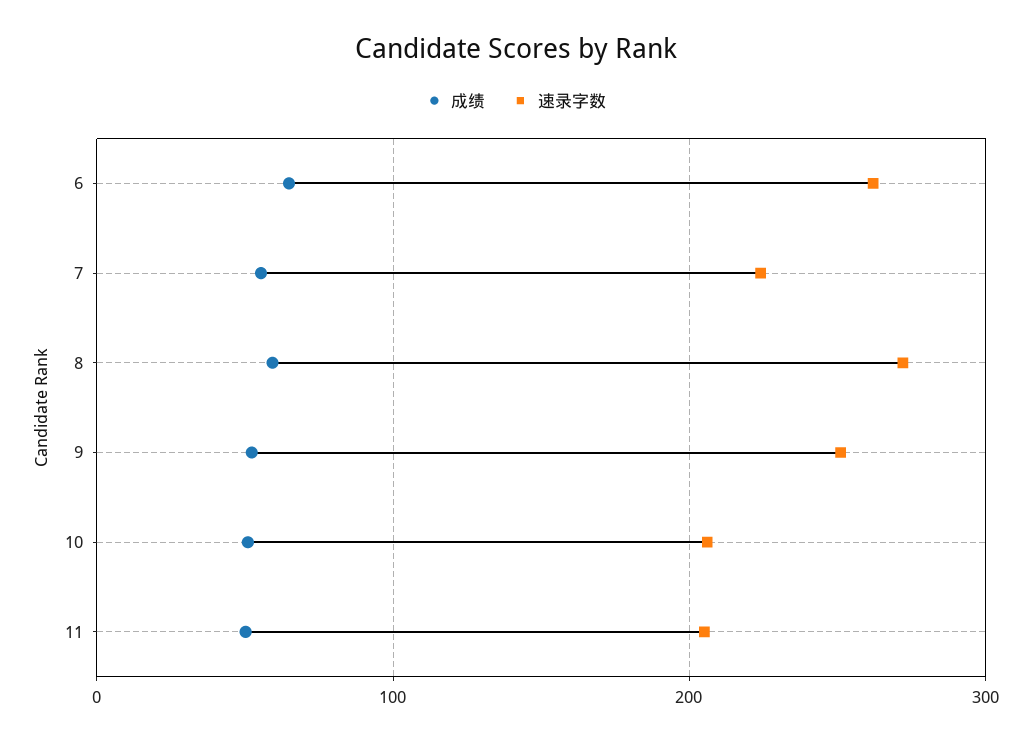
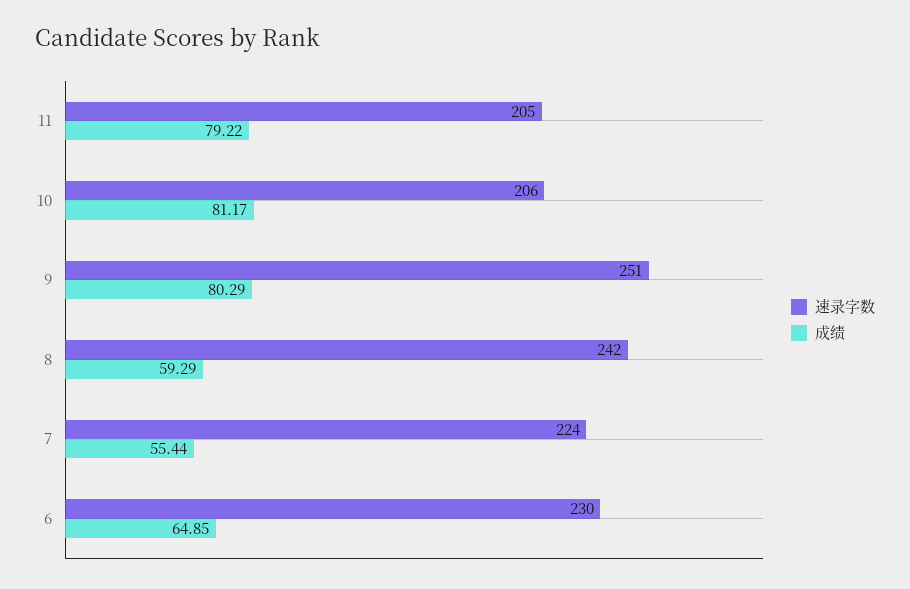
  {
    "成绩": {
      "6": 64.85,
      "7": 55.44,
      "8": 59.29,
-     "9": 50,
+     "9": 80.29,
-     "10": 50,
+     "10": 81.17,
-     "11": 50
+     "11": 79.22
    },
    "速录字数": {
-     "6": 260,
+     "6": 230,
      "7": 224,
-     "8": 270,
+     "8": 242,
      "9": 251,
      "10": 206,
      "11": 205
    }
  }

